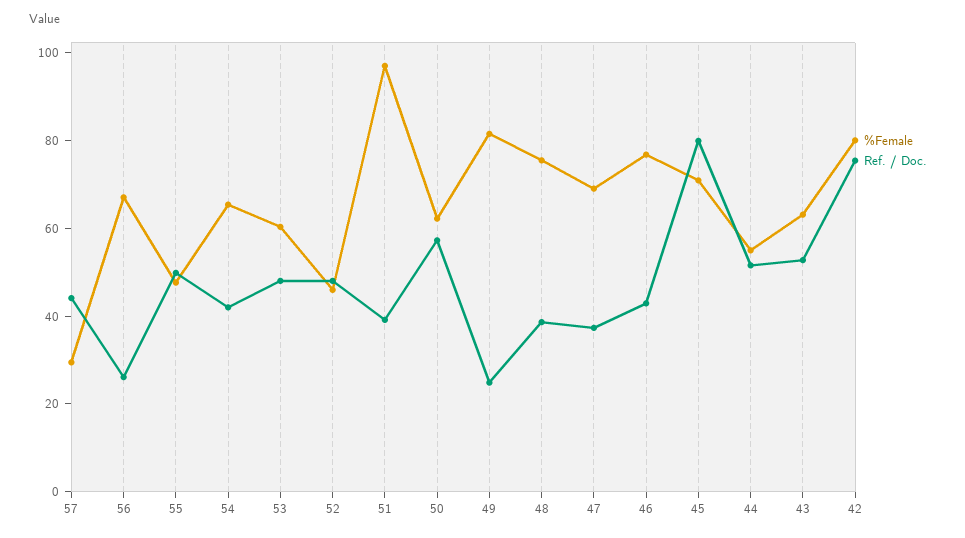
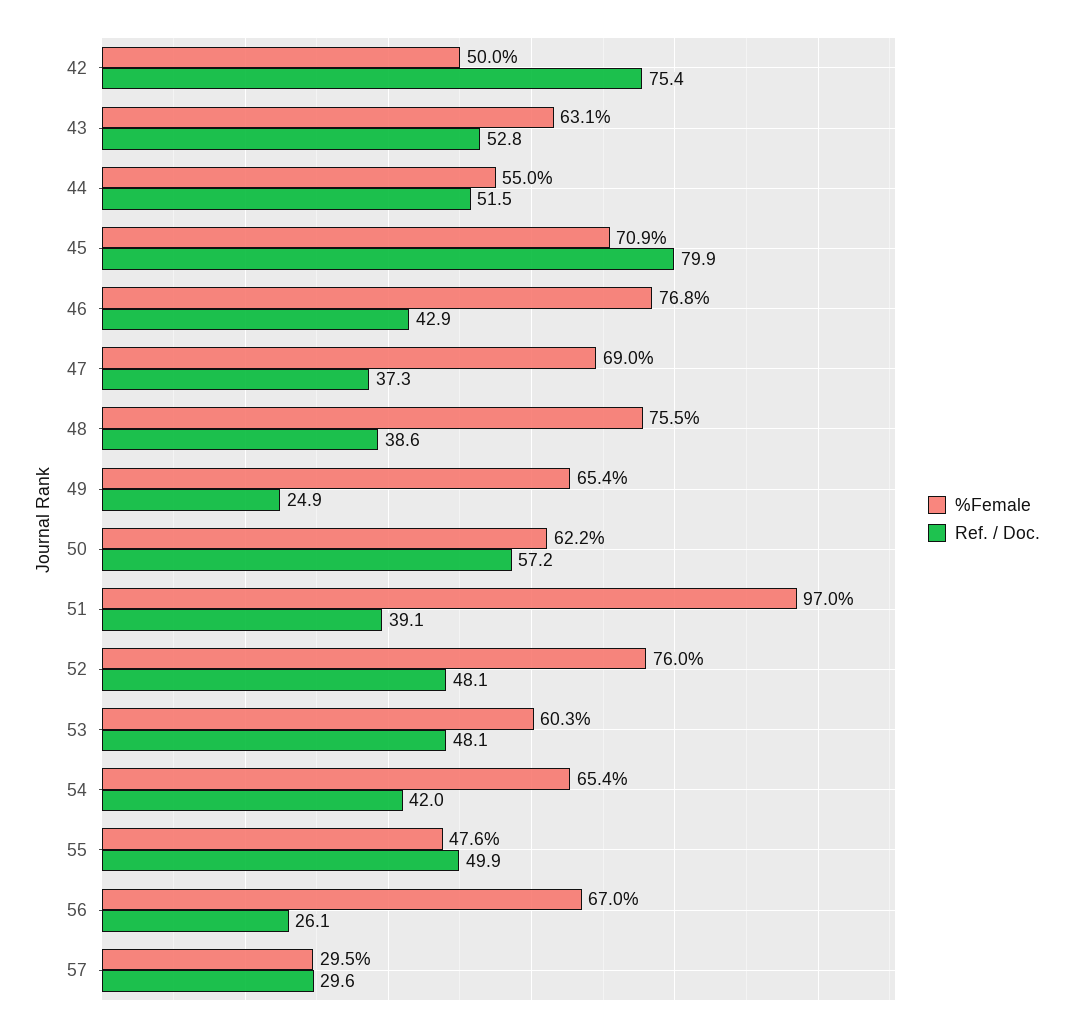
  {
    "%Female": {
      "57": 29.5,
      "56": 67,
      "55": 47.6,
      "54": 65.4,
      "53": 60.3,
-     "52": 45,
+     "52": 76,
      "51": 97,
      "50": 62.2,
-     "49": 80,
+     "49": 65.4,
      "48": 75.5,
      "47": 69,
      "46": 76.8,
      "45": 70.9,
      "44": 55,
      "43": 63.1,
-     "42": 80
+     "42": 50
    },
    "Ref. / Doc.": {
-     "57": 45,
+     "57": 29.6,
      "56": 26.1,
      "55": 49.9,
      "54": 42,
      "53": 48.1,
      "52": 48.1,
      "51": 39.1,
      "50": 57.2,
      "49": 24.9,
      "48": 38.6,
      "47": 37.3,
      "46": 42.9,
      "45": 79.9,
      "44": 51.5,
      "43": 52.8,
      "42": 75.4
    }
  }

